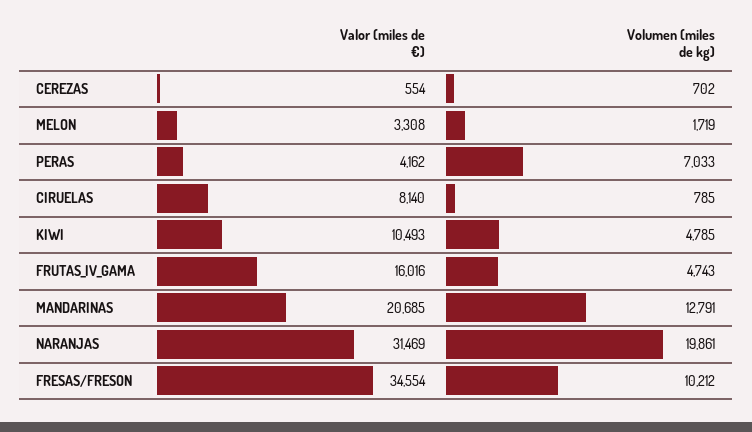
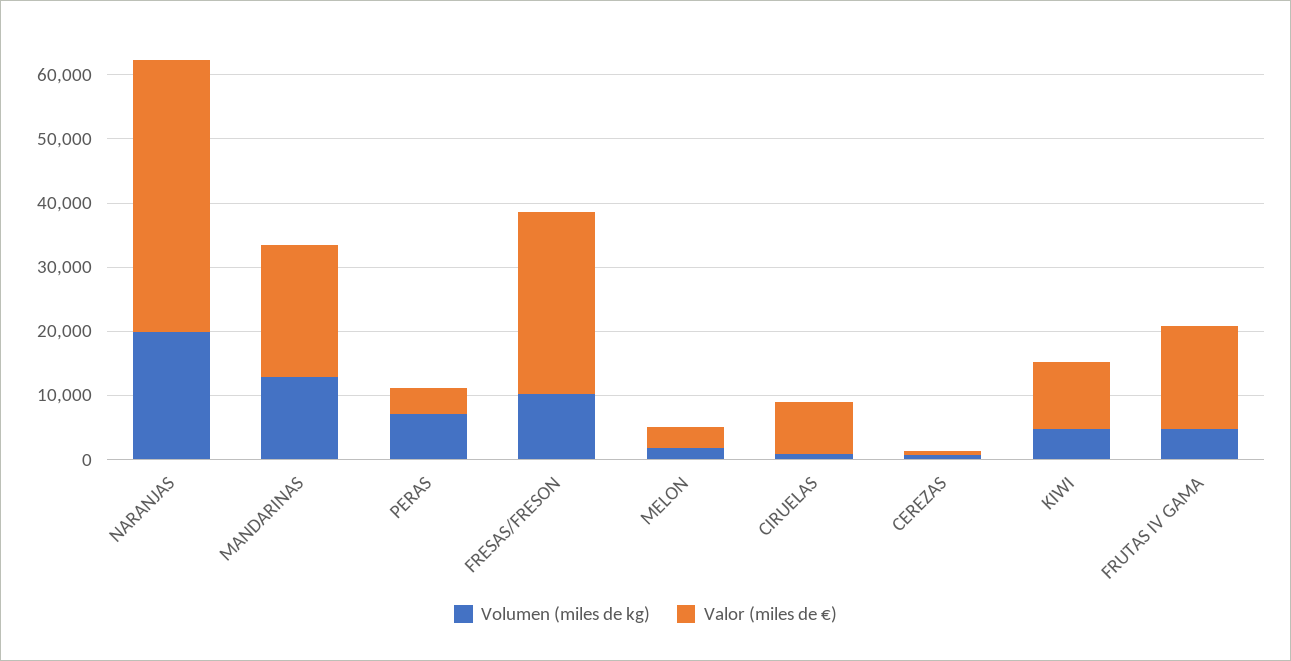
  {
    "Valor (miles de €)": {
      "CEREZAS": 554,
      "MELON": 3308,
      "PERAS": 4162,
      "CIRUELAS": 8140,
      "KIWI": 10493,
      "FRUTAS_IV_GAMA": 16016,
      "MANDARINAS": 20685,
-     "NARANJAS": 31469,
+     "NARANJAS": 42000,
-     "FRESAS/FRESON": 34554
+     "FRESAS/FRESON": 28000
    },
    "Volumen (miles de kg)": {
      "CEREZAS": 702,
      "MELON": 1719,
      "PERAS": 7033,
      "CIRUELAS": 785,
      "KIWI": 4785,
      "FRUTAS_IV_GAMA": 4743,
      "MANDARINAS": 12791,
      "NARANJAS": 19861,
      "FRESAS/FRESON": 10212
    }
  }

